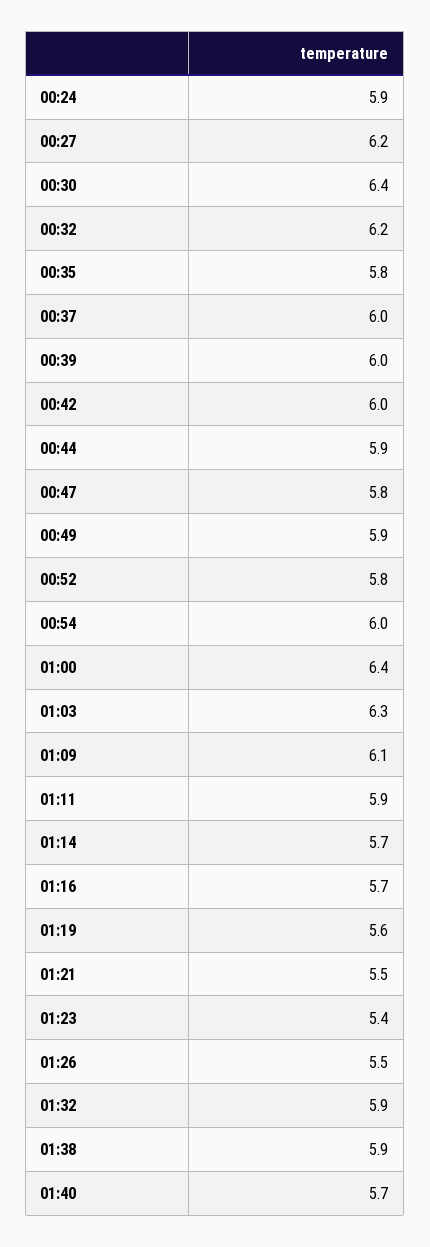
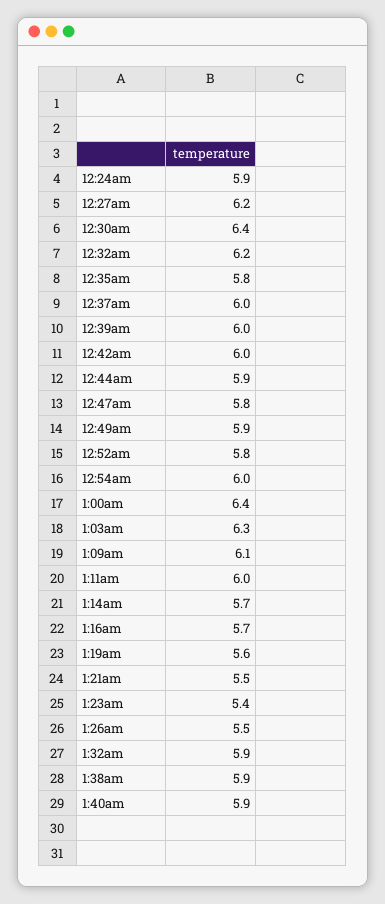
  {
    "00:24": 5.9,
    "00:27": 6.2,
    "00:30": 6.4,
    "00:32": 6.2,
    "00:35": 5.8,
    "00:37": 6,
    "00:39": 6,
    "00:42": 6,
    "00:44": 5.9,
    "00:47": 5.8,
    "00:49": 5.9,
    "00:52": 5.8,
    "00:54": 6,
    "01:00": 6.4,
    "01:03": 6.3,
    "01:09": 6.1,
-   "01:11": 5.9,
+   "01:11": 6,
    "01:14": 5.7,
    "01:16": 5.7,
    "01:19": 5.6,
    "01:21": 5.5,
    "01:23": 5.4,
    "01:26": 5.5,
    "01:32": 5.9,
    "01:38": 5.9,
-   "01:40": 5.7
+   "01:40": 5.9
  }

